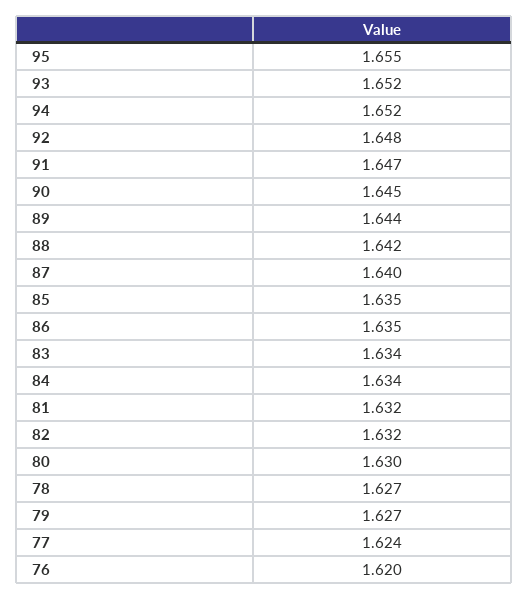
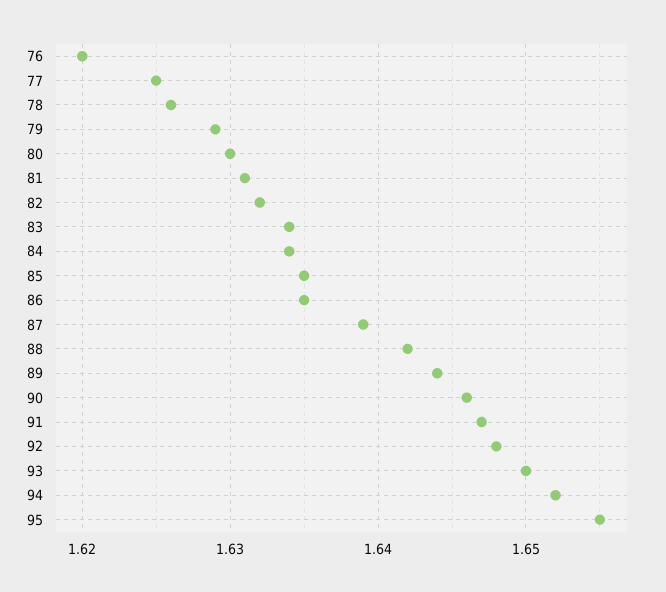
  {
    "95": 1.655,
-   "93": 1.652,
+   "93": 1.65,
    "94": 1.652,
    "92": 1.648,
    "91": 1.647,
-   "90": 1.645,
+   "90": 1.646,
    "89": 1.644,
    "88": 1.642,
-   "87": 1.64,
+   "87": 1.639,
    "85": 1.635,
    "86": 1.635,
    "83": 1.634,
    "84": 1.634,
-   "81": 1.632,
+   "81": 1.631,
    "82": 1.632,
    "80": 1.63,
-   "78": 1.627,
+   "78": 1.626,
-   "79": 1.627,
+   "79": 1.629,
-   "77": 1.624,
+   "77": 1.625,
    "76": 1.62
  }

